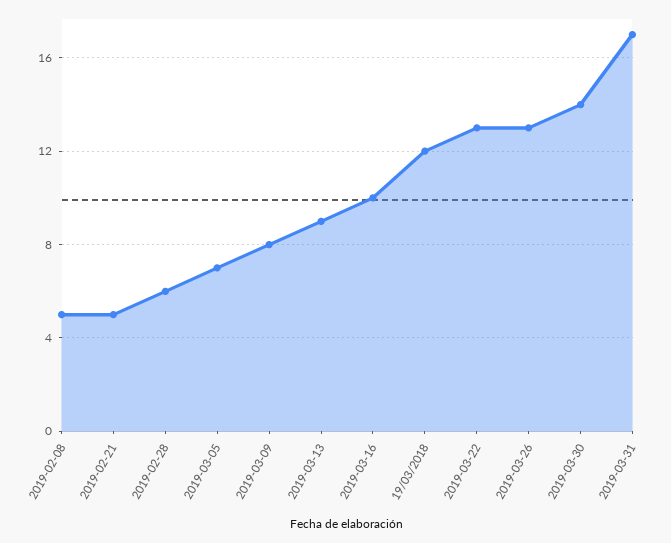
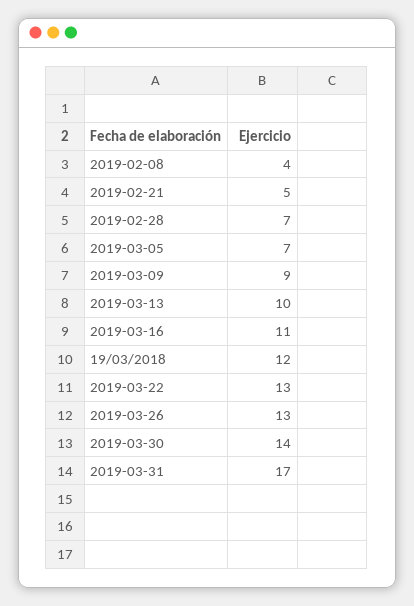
  {
-   "2019-02-08": 5,
+   "2019-02-08": 4,
    "2019-02-21": 5,
-   "2019-02-28": 6,
+   "2019-02-28": 7,
    "2019-03-05": 7,
-   "2019-03-09": 8,
+   "2019-03-09": 9,
-   "2019-03-13": 9,
+   "2019-03-13": 10,
-   "2019-03-16": 10,
+   "2019-03-16": 11,
    "19/03/2018": 12,
    "2019-03-22": 13,
    "2019-03-26": 13,
    "2019-03-30": 14,
    "2019-03-31": 17
  }

